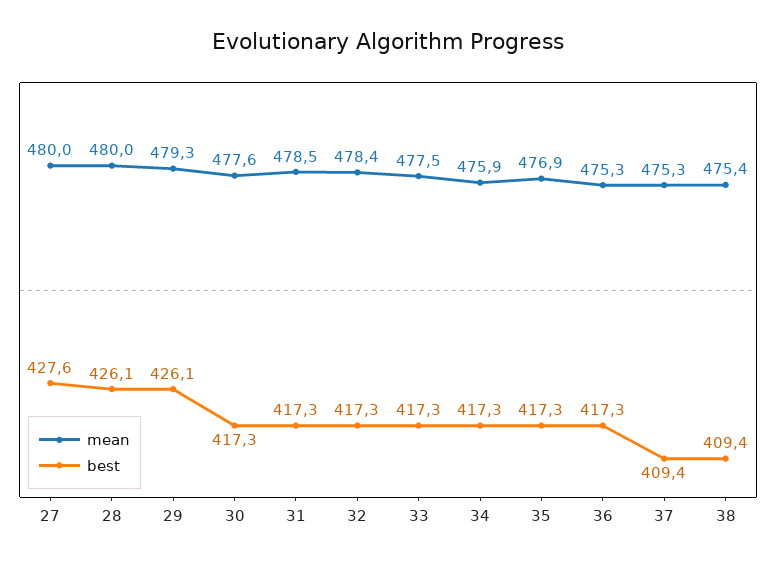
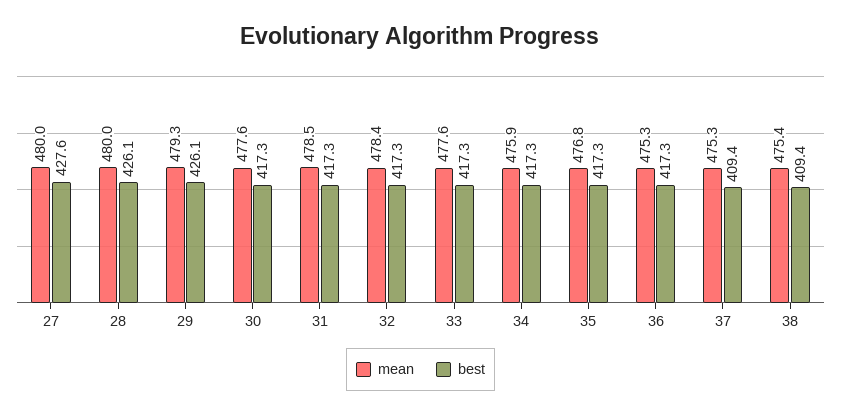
  {
    "mean": {
      "27": 480,
      "28": 480,
      "29": 479.3,
      "30": 477.6,
      "31": 478.5,
      "32": 478.4,
-     "33": 477.5,
+     "33": 477.6,
      "34": 475.9,
-     "35": 476.9,
+     "35": 476.8,
      "36": 475.3,
      "37": 475.3,
      "38": 475.4
    },
    "best": {
      "27": 427.6,
      "28": 426.1,
      "29": 426.1,
      "30": 417.3,
      "31": 417.3,
      "32": 417.3,
      "33": 417.3,
      "34": 417.3,
      "35": 417.3,
      "36": 417.3,
      "37": 409.4,
      "38": 409.4
    }
  }

